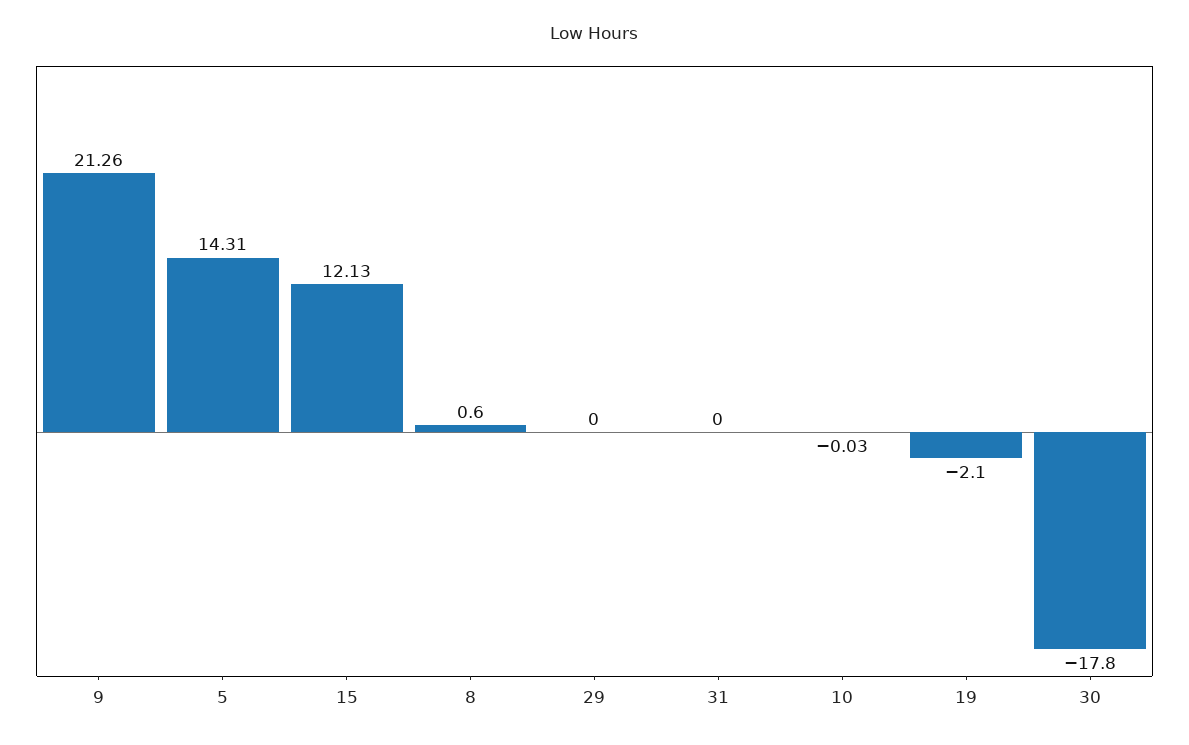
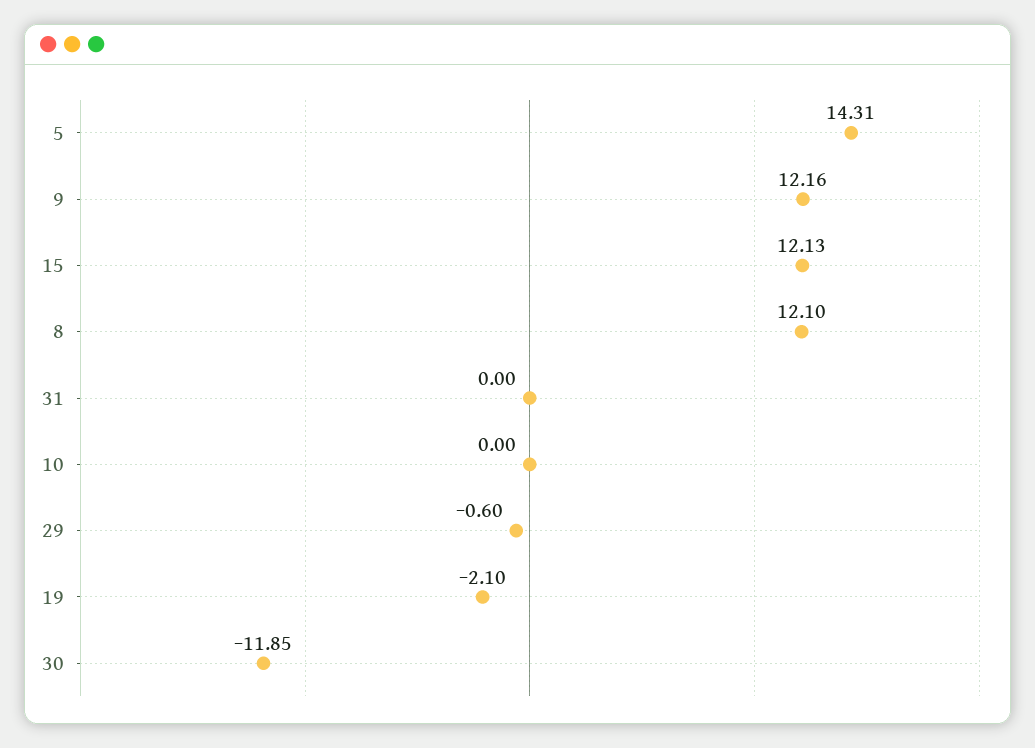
  {
-   "9": 21.26,
+   "9": 12.16,
    "5": 14.31,
    "15": 12.13,
-   "8": 0.6,
+   "8": 12.1,
-   "29": 0,
+   "29": -0.6,
    "31": 0,
-   "10": -0.03,
+   "10": 0,
    "19": -2.1,
-   "30": -17.8
+   "30": -11.85
  }

